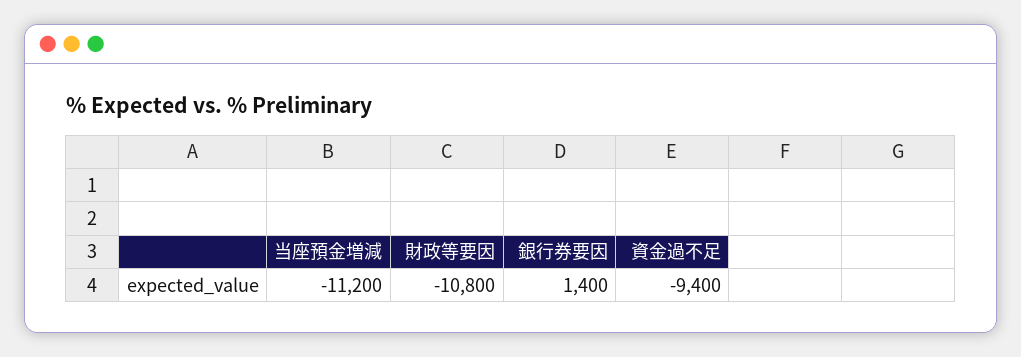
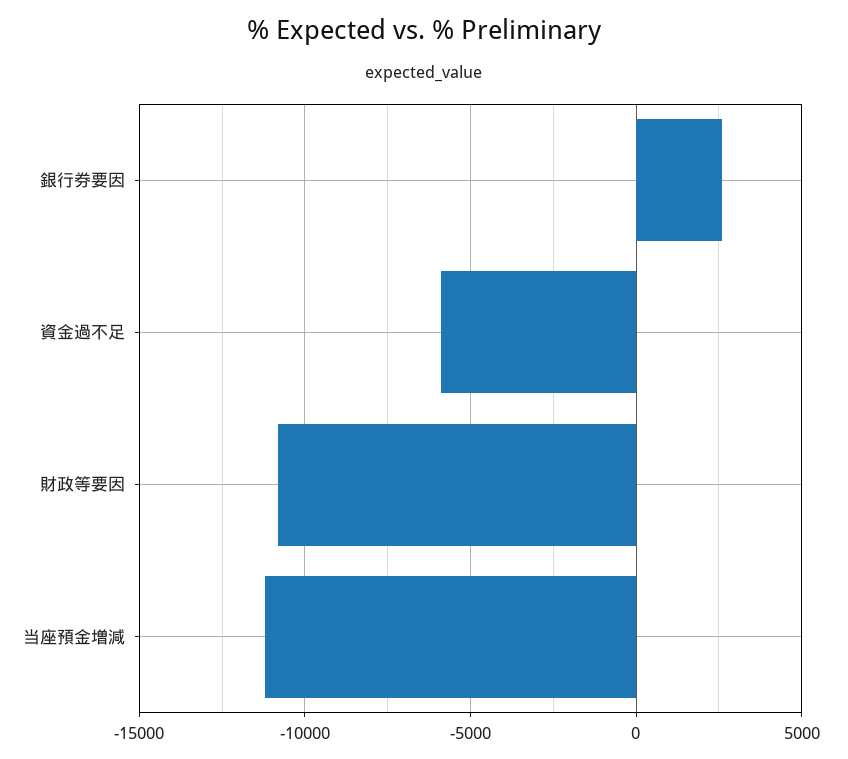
  {
    "当座預金増減": -11200,
    "財政等要因": -10800,
-   "銀行券要因": 1400,
+   "銀行券要因": 2500,
-   "資金過不足": -9400
+   "資金過不足": -6000
  }

